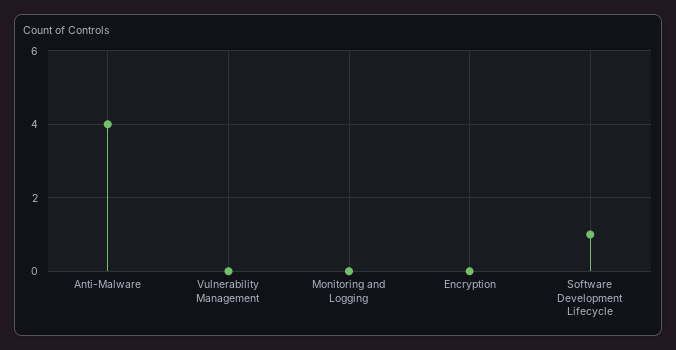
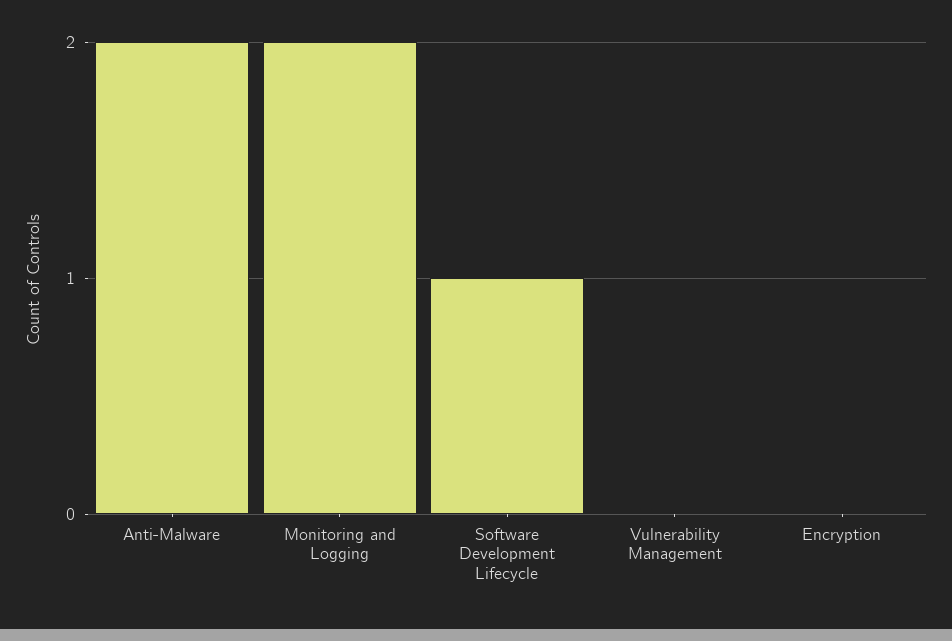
  {
-   "Anti-Malware": 4,
+   "Anti-Malware": 2,
    "Vulnerability Management": 0,
-   "Monitoring and Logging": 0,
+   "Monitoring and Logging": 2,
    "Encryption": 0,
    "Software Development Lifecycle": 1
  }

